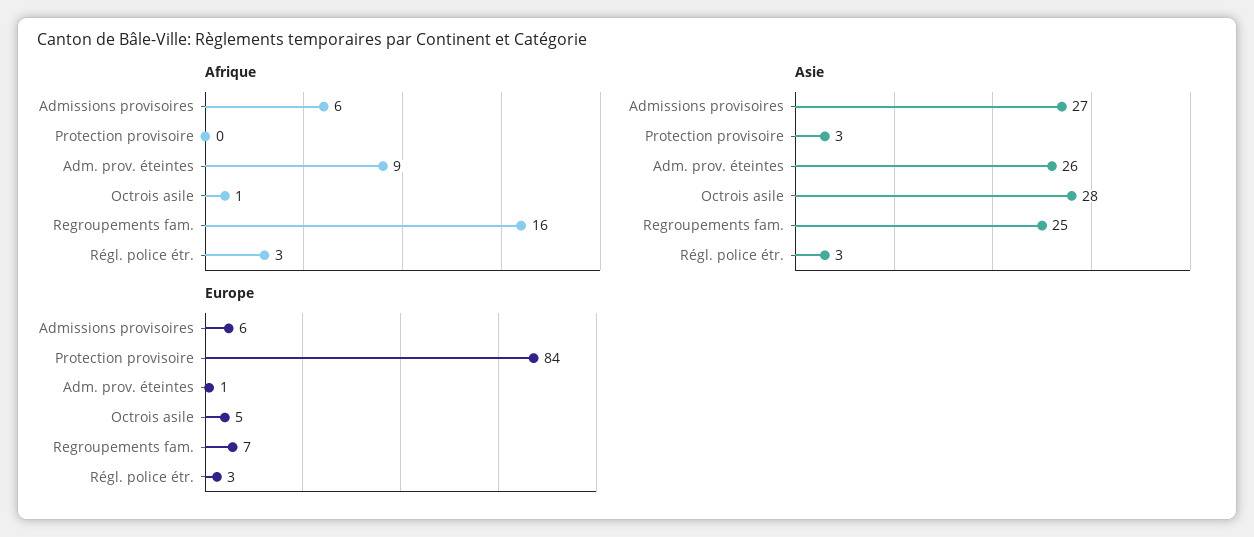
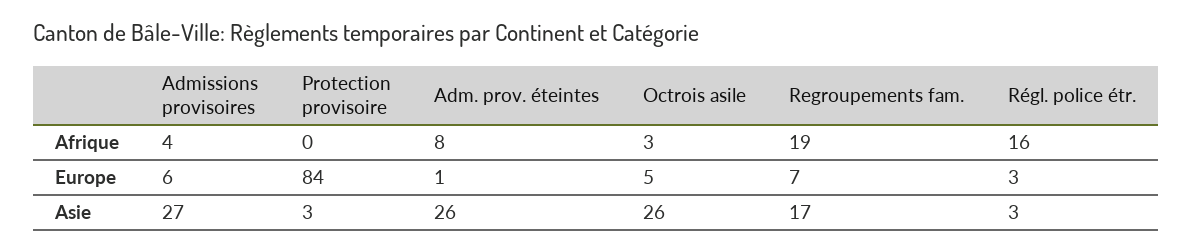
  {
    "Afrique": {
-     "Admissions provisoires": 6,
+     "Admissions provisoires": 4,
      "Protection provisoire": 0,
-     "Adm. prov. éteintes": 9,
+     "Adm. prov. éteintes": 8,
-     "Octrois asile": 1,
+     "Octrois asile": 3,
-     "Regroupements fam.": 16,
+     "Regroupements fam.": 19,
-     "Régl. police étr.": 3
+     "Régl. police étr.": 16
    },
    "Asie": {
      "Admissions provisoires": 27,
      "Protection provisoire": 3,
      "Adm. prov. éteintes": 26,
-     "Octrois asile": 28,
+     "Octrois asile": 26,
-     "Regroupements fam.": 25,
+     "Regroupements fam.": 17,
      "Régl. police étr.": 3
    },
    "Europe": {
      "Admissions provisoires": 6,
      "Protection provisoire": 84,
      "Adm. prov. éteintes": 1,
      "Octrois asile": 5,
      "Regroupements fam.": 7,
      "Régl. police étr.": 3
    }
  }

